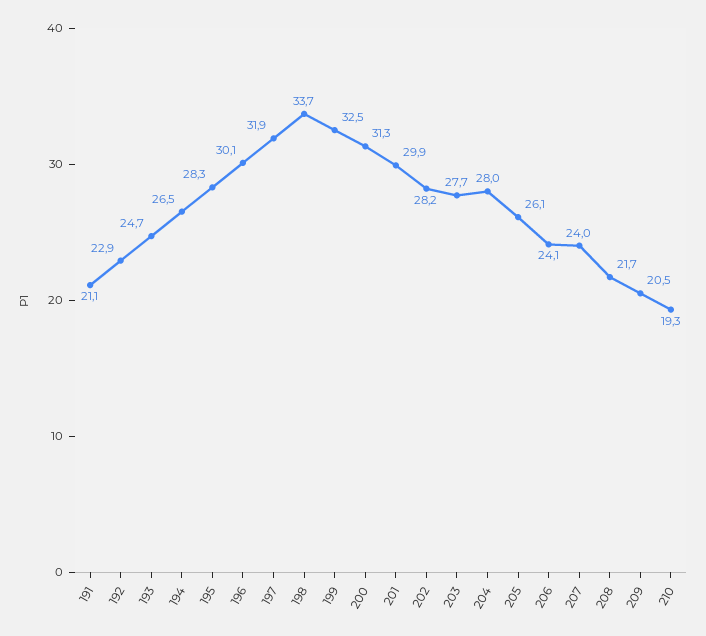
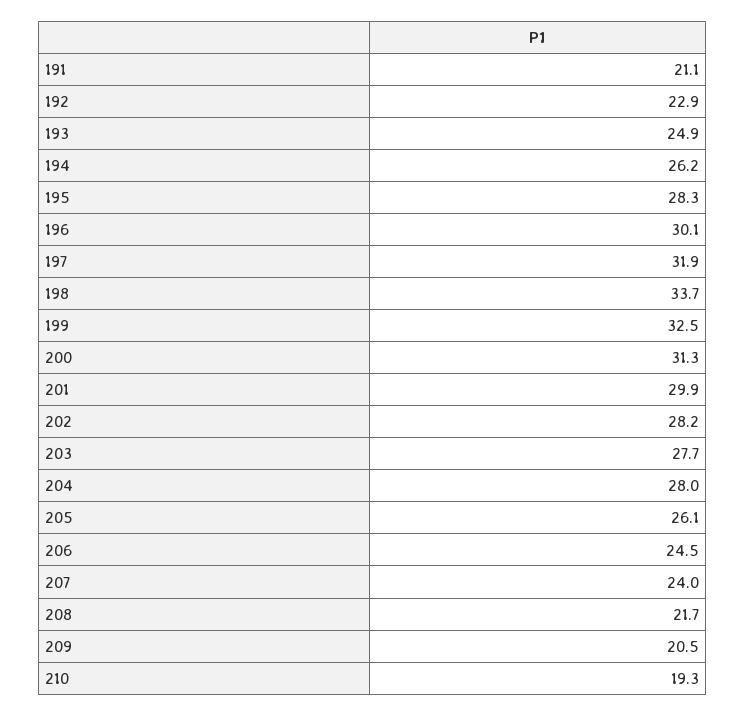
  {
    "191": 21.1,
    "192": 22.9,
-   "193": 24.7,
+   "193": 24.9,
-   "194": 26.5,
+   "194": 26.2,
    "195": 28.3,
    "196": 30.1,
    "197": 31.9,
    "198": 33.7,
    "199": 32.5,
    "200": 31.3,
    "201": 29.9,
    "202": 28.2,
    "203": 27.7,
    "204": 28,
    "205": 26.1,
-   "206": 24.1,
+   "206": 24.5,
    "207": 24,
    "208": 21.7,
    "209": 20.5,
    "210": 19.3
  }

